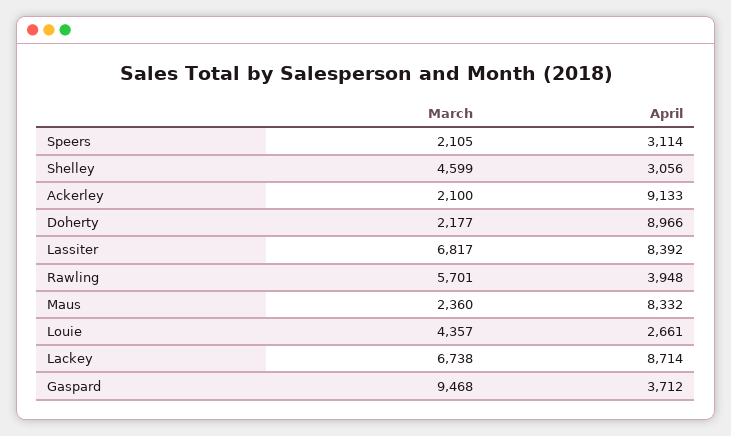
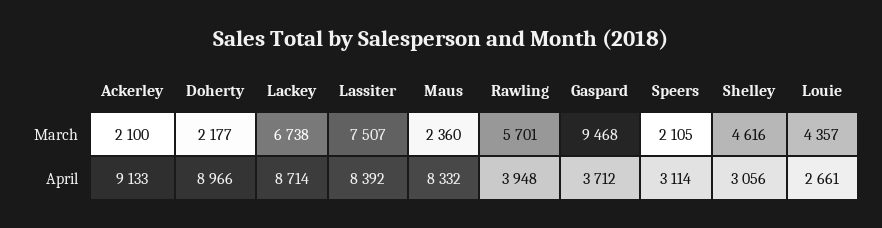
  {
    "March": {
      "Speers": 2105,
-     "Shelley": 4599,
+     "Shelley": 4616,
      "Ackerley": 2100,
      "Doherty": 2177,
-     "Lassiter": 6817,
+     "Lassiter": 7507,
      "Rawling": 5701,
      "Maus": 2360,
      "Louie": 4357,
      "Lackey": 6738,
      "Gaspard": 9468
    },
    "April": {
      "Speers": 3114,
      "Shelley": 3056,
      "Ackerley": 9133,
      "Doherty": 8966,
      "Lassiter": 8392,
      "Rawling": 3948,
      "Maus": 8332,
      "Louie": 2661,
      "Lackey": 8714,
      "Gaspard": 3712
    }
  }

